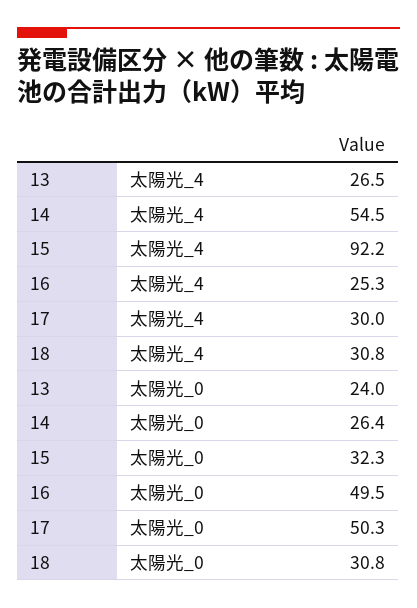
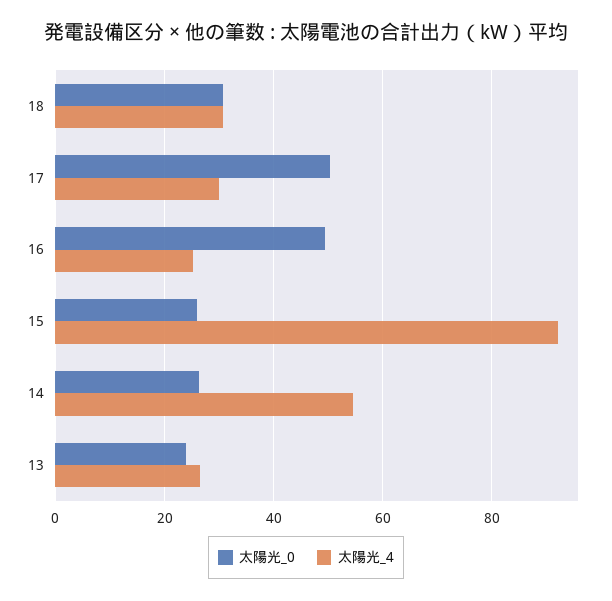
  {
    "太陽光_4": {
      "13": 26.5,
      "14": 54.5,
      "15": 92.2,
      "16": 25.3,
      "17": 30,
      "18": 30.8
    },
    "太陽光_0": {
      "13": 24,
      "14": 26.4,
-     "15": 32.3,
+     "15": 26,
      "16": 49.5,
      "17": 50.3,
      "18": 30.8
    }
  }

